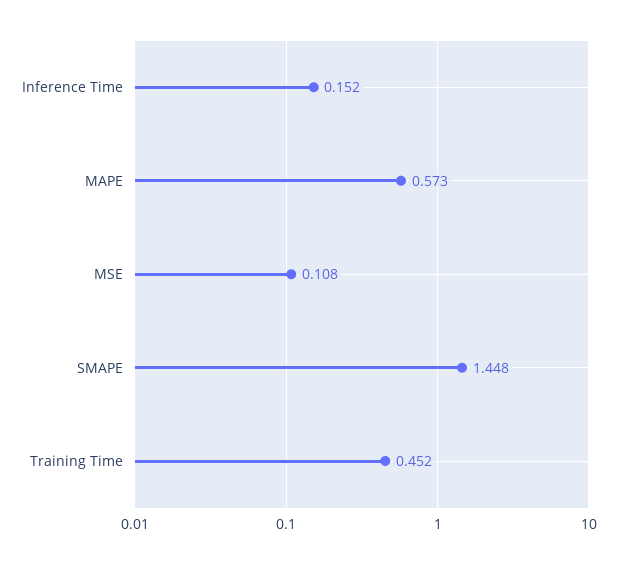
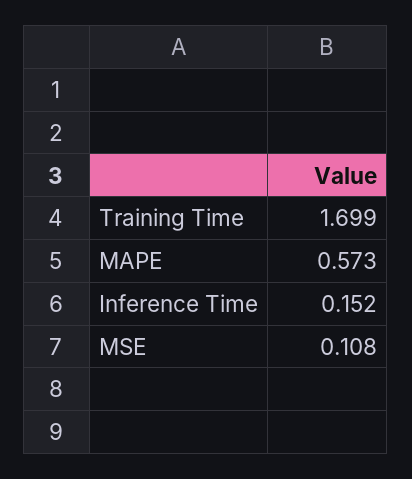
  {
    "Inference Time": 0.152,
    "MAPE": 0.573,
    "MSE": 0.108,
-   "SMAPE": 1.448,
-   "Training Time": 0.452
+   "Training Time": 1.699
  }

